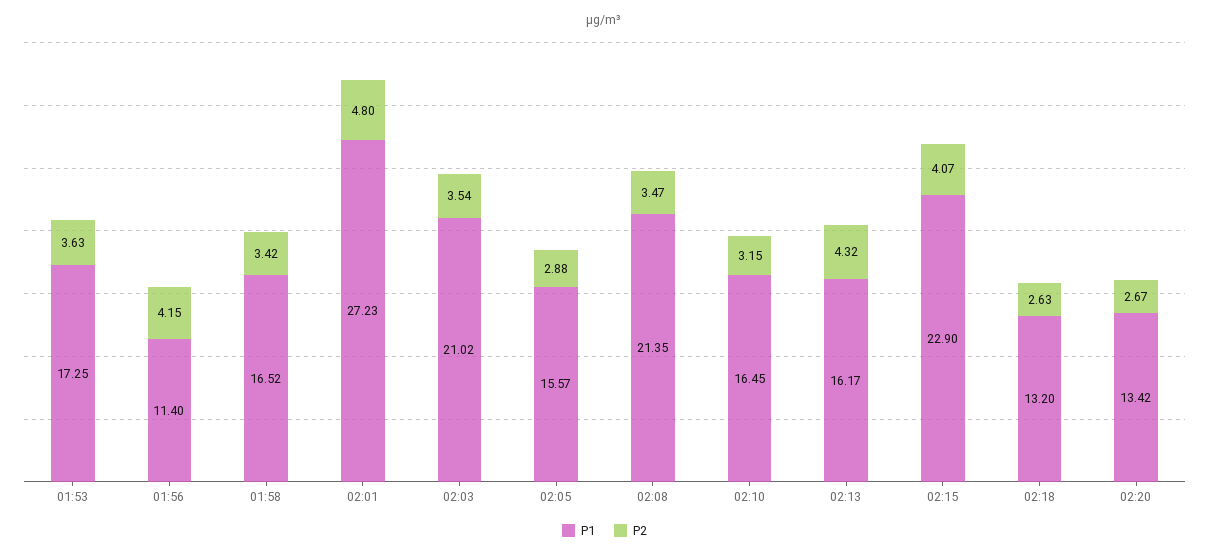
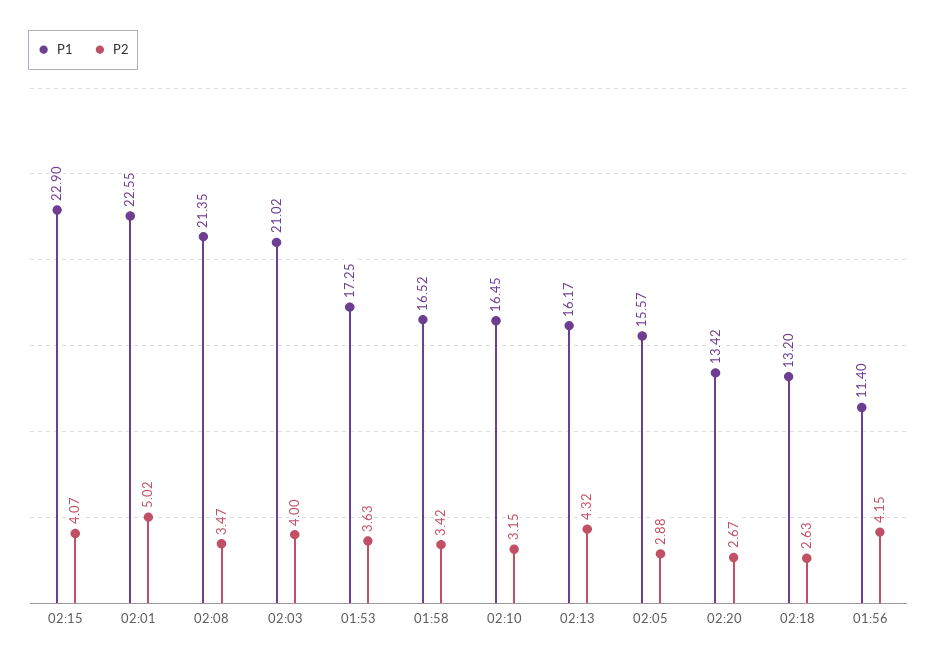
  {
    "P1": {
      "01:53": 17.25,
      "01:56": 11.4,
      "01:58": 16.52,
-     "02:01": 27.23,
+     "02:01": 22.55,
      "02:03": 21.02,
      "02:05": 15.57,
      "02:08": 21.35,
      "02:10": 16.45,
      "02:13": 16.17,
      "02:15": 22.9,
      "02:18": 13.2,
      "02:20": 13.42
    },
    "P2": {
      "01:53": 3.63,
      "01:56": 4.15,
      "01:58": 3.42,
-     "02:01": 4.8,
+     "02:01": 5.02,
-     "02:03": 3.54,
+     "02:03": 4,
      "02:05": 2.88,
      "02:08": 3.47,
      "02:10": 3.15,
      "02:13": 4.32,
      "02:15": 4.07,
      "02:18": 2.63,
      "02:20": 2.67
    }
  }

